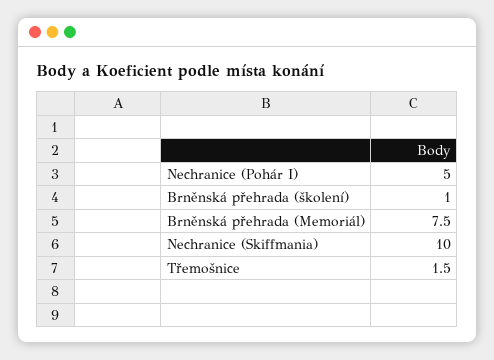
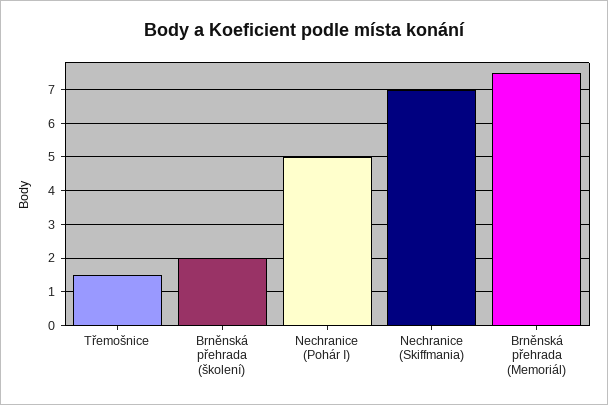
  {
    "Nechranice (Pohár I)": 5,
-   "Brněnská přehrada (školení)": 1,
+   "Brněnská přehrada (školení)": 2,
    "Brněnská přehrada (Memoriál)": 7.5,
-   "Nechranice (Skiffmania)": 10,
+   "Nechranice (Skiffmania)": 7,
    "Třemošnice": 1.5
  }

